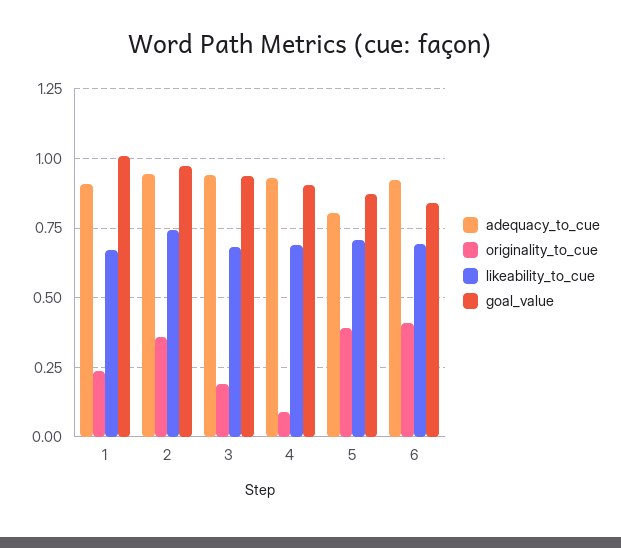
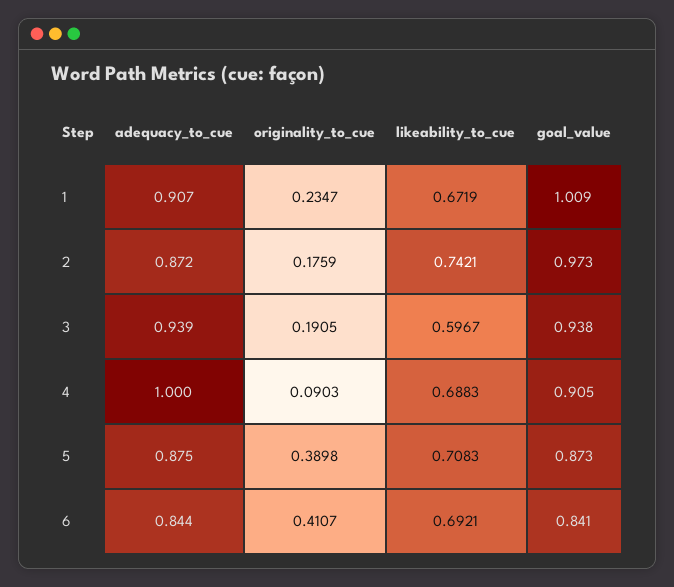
  {
    "adequacy_to_cue": {
      "1": 0.907,
-     "2": 0.95,
+     "2": 0.872,
      "3": 0.939,
-     "4": 0.925,
+     "4": 1,
-     "5": 0.8,
+     "5": 0.875,
-     "6": 0.925
+     "6": 0.844
    },
    "originality_to_cue": {
      "1": 0.2347,
-     "2": 0.35,
+     "2": 0.1759,
      "3": 0.1905,
      "4": 0.0903,
      "5": 0.3898,
      "6": 0.4107
    },
    "likeability_to_cue": {
      "1": 0.6719,
      "2": 0.7421,
-     "3": 0.675,
+     "3": 0.5967,
      "4": 0.6883,
      "5": 0.7083,
      "6": 0.6921
    },
    "goal_value": {
      "1": 1.009,
      "2": 0.973,
      "3": 0.938,
      "4": 0.905,
      "5": 0.873,
      "6": 0.841
    }
  }

